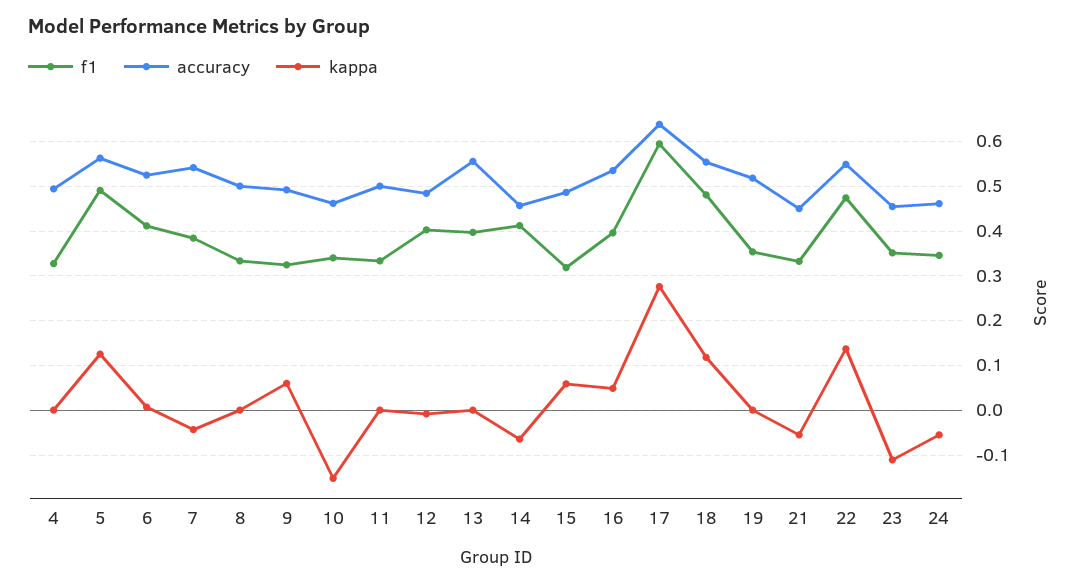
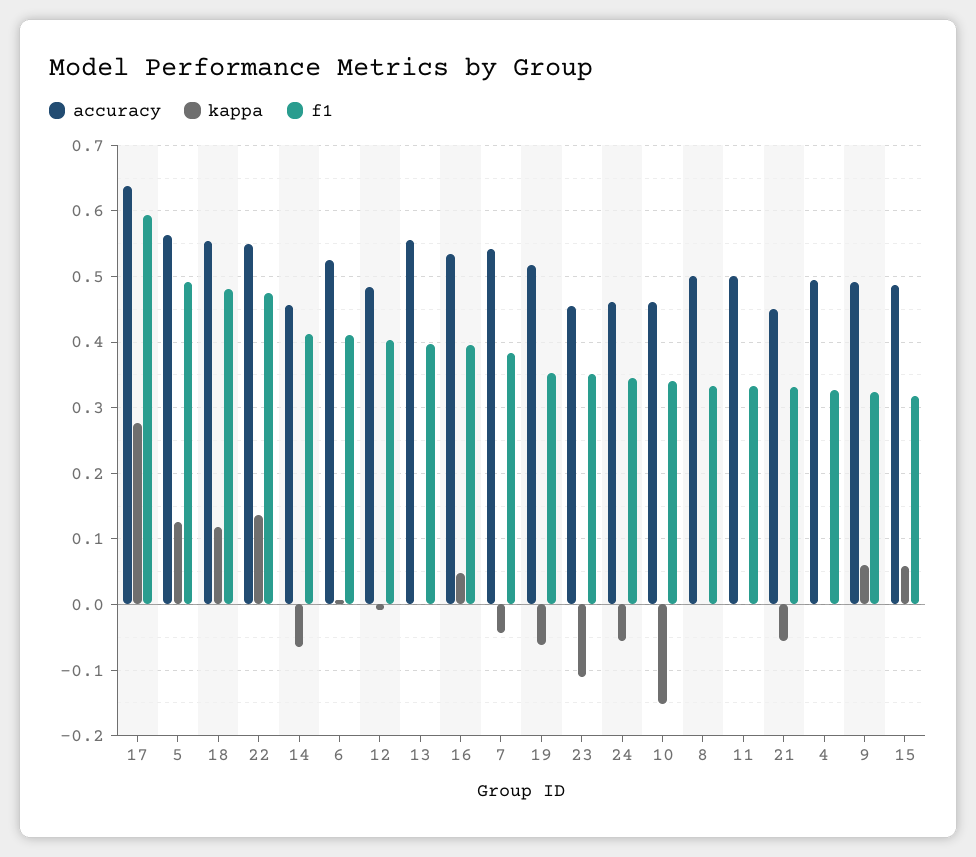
  {
    "f1": {
      "4": 0.33,
      "5": 0.49,
      "6": 0.41,
      "7": 0.38,
      "8": 0.33,
      "9": 0.32,
      "10": 0.34,
      "11": 0.33,
      "12": 0.4,
      "13": 0.4,
      "14": 0.41,
      "15": 0.32,
      "16": 0.4,
      "17": 0.59,
      "18": 0.48,
      "19": 0.35,
      "21": 0.33,
      "22": 0.47,
      "23": 0.35,
      "24": 0.35
    },
    "accuracy": {
      "4": 0.49,
      "5": 0.56,
      "6": 0.52,
      "7": 0.54,
      "8": 0.5,
      "9": 0.49,
      "10": 0.46,
      "11": 0.5,
      "12": 0.48,
      "13": 0.56,
      "14": 0.46,
      "15": 0.49,
      "16": 0.53,
      "17": 0.64,
      "18": 0.55,
      "19": 0.52,
      "21": 0.45,
      "22": 0.55,
      "23": 0.45,
      "24": 0.46
    },
    "kappa": {
      "4": 0,
      "5": 0.13,
      "6": 0.01,
      "7": -0.04,
      "8": 0,
      "9": 0.06,
      "10": -0.15,
      "11": 0,
      "12": -0.01,
      "13": 0,
      "14": -0.06,
      "15": 0.06,
      "16": 0.05,
      "17": 0.28,
      "18": 0.12,
-     "19": 0,
+     "19": -0.06,
      "21": -0.06,
      "22": 0.14,
      "23": -0.11,
      "24": -0.06
    }
  }

